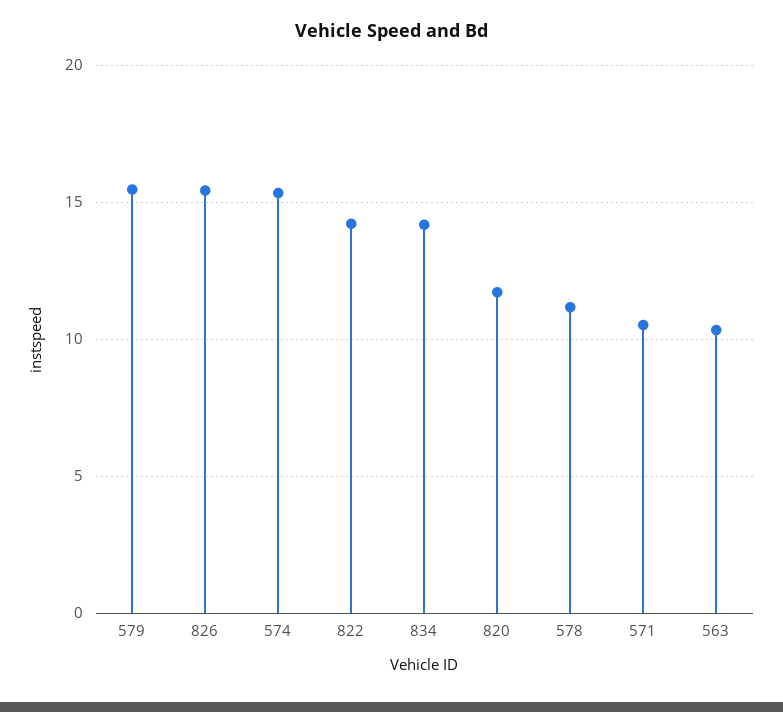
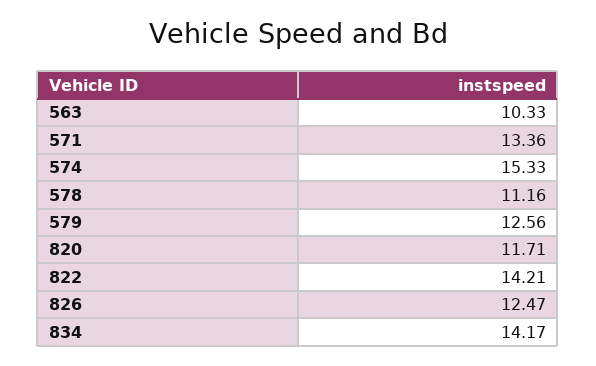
  {
-   "579": 15.5,
+   "579": 12.56,
-   "826": 15.5,
+   "826": 12.47,
    "574": 15.33,
    "822": 14.21,
    "834": 14.17,
    "820": 11.71,
    "578": 11.16,
-   "571": 10.5,
+   "571": 13.36,
    "563": 10.33
  }

